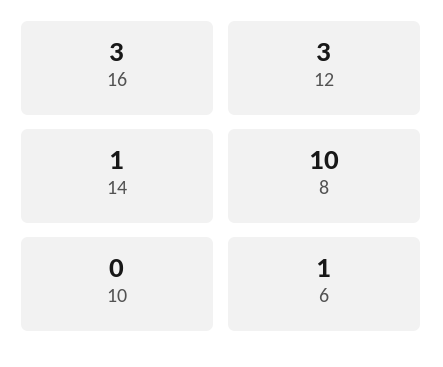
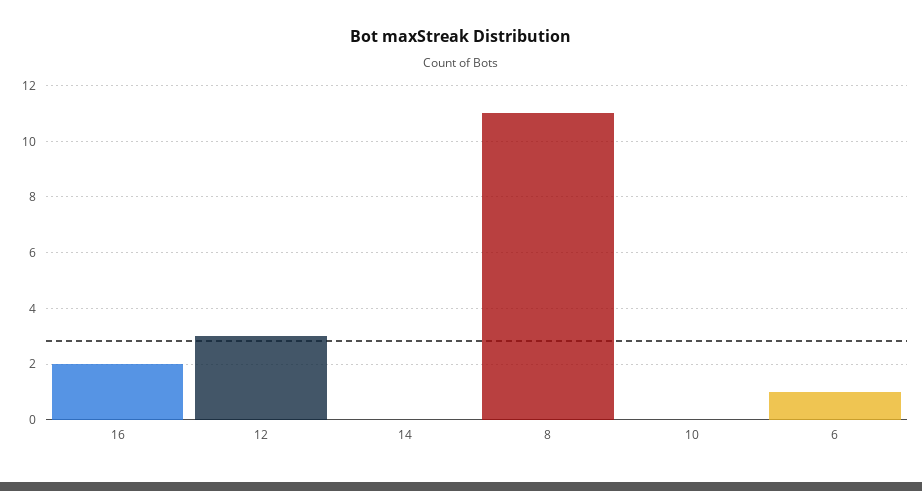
  {
-   "16": 3,
+   "16": 2,
    "12": 3,
-   "14": 1,
+   "14": 0,
-   "8": 10,
+   "8": 11,
    "10": 0,
    "6": 1
  }

